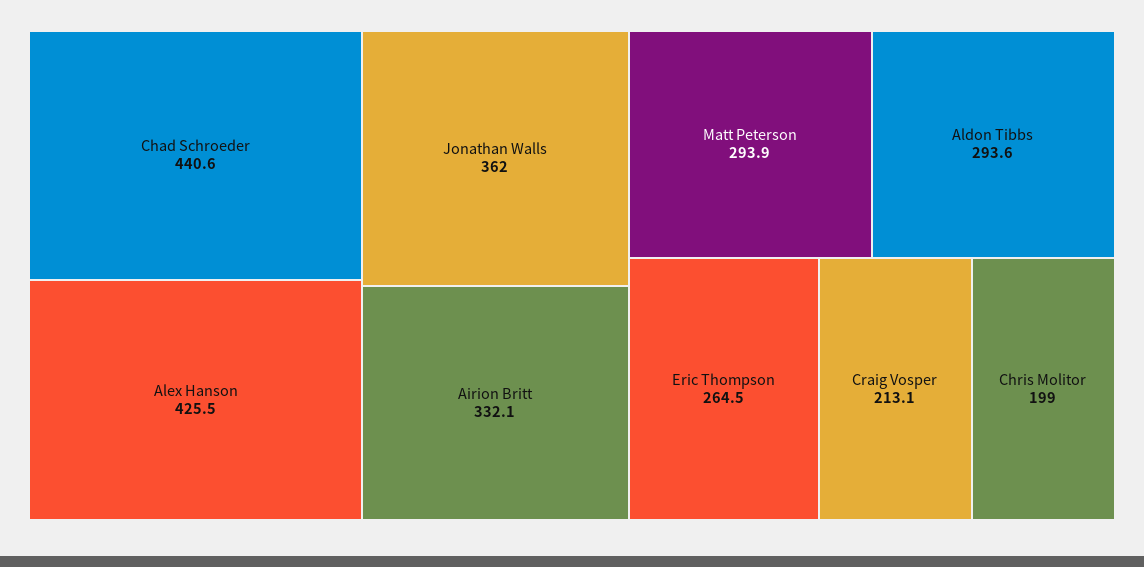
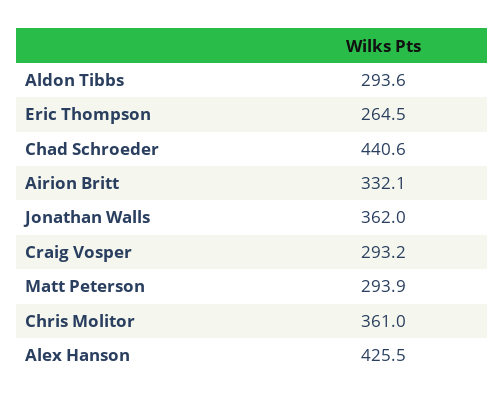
  {
    "Chad Schroeder": 440.6,
    "Alex Hanson": 425.5,
    "Jonathan Walls": 362,
    "Airion Britt": 332.1,
    "Matt Peterson": 293.9,
    "Aldon Tibbs": 293.6,
    "Eric Thompson": 264.5,
-   "Craig Vosper": 213.1,
+   "Craig Vosper": 293.2,
-   "Chris Molitor": 199
+   "Chris Molitor": 361
  }

